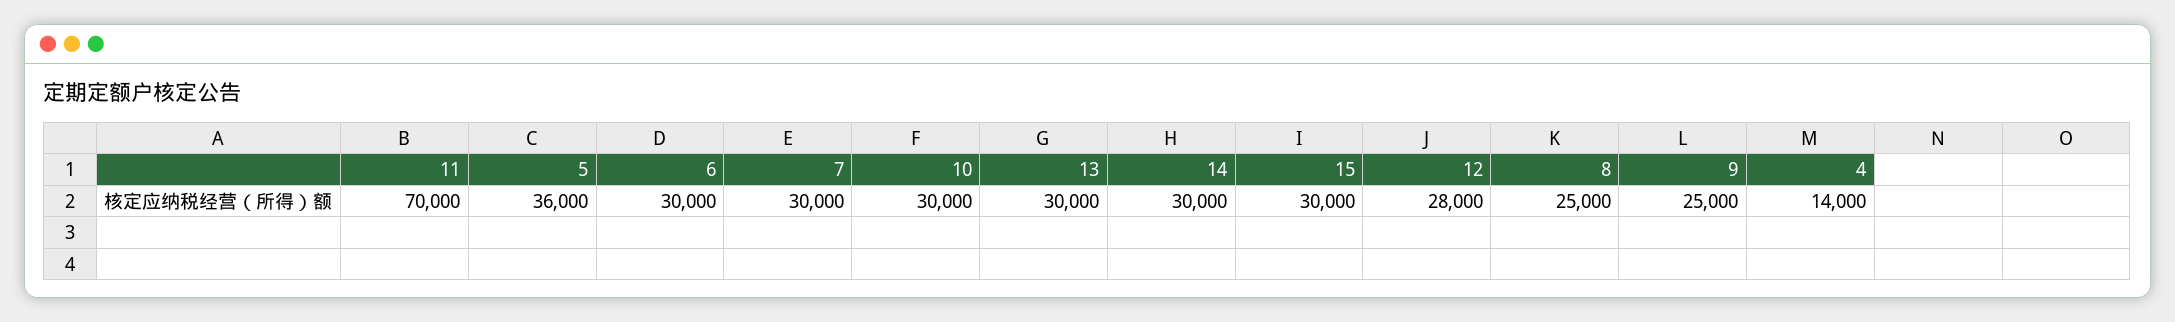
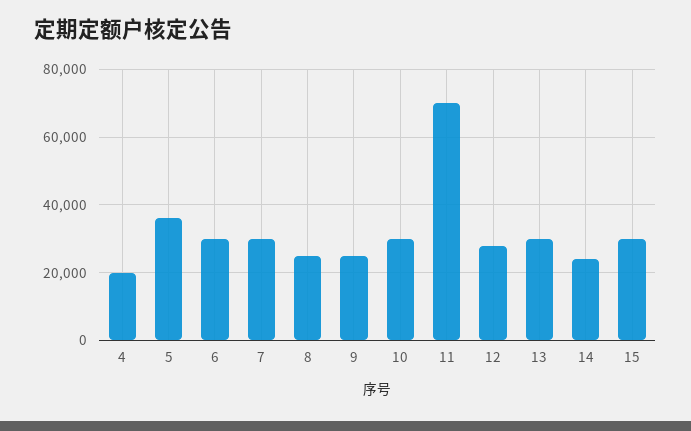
  {
    "11": 70000,
    "5": 36000,
    "6": 30000,
    "7": 30000,
    "10": 30000,
    "13": 30000,
-   "14": 30000,
+   "14": 24000,
    "15": 30000,
    "12": 28000,
    "8": 25000,
    "9": 25000,
-   "4": 14000
+   "4": 20000
  }

